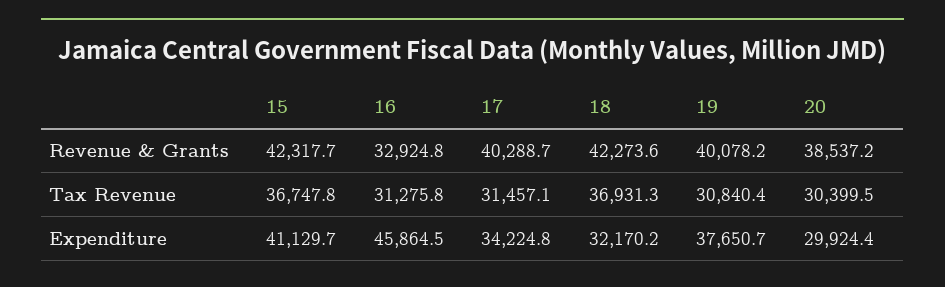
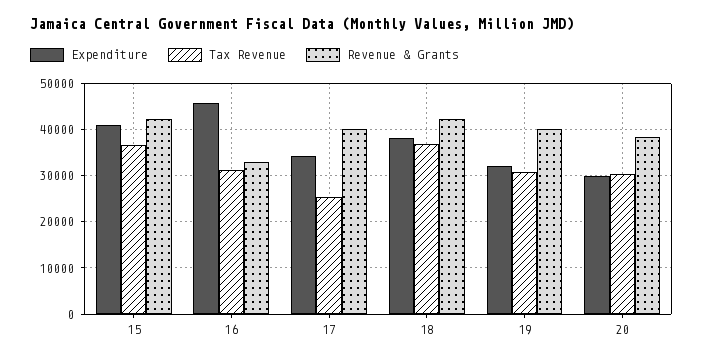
  {
    "Revenue & Grants": {
      "15": 42317.7,
      "16": 32924.8,
      "17": 40288.7,
      "18": 42273.6,
      "19": 40078.2,
      "20": 38537.2
    },
    "Tax Revenue": {
      "15": 36747.8,
      "16": 31275.8,
-     "17": 31457.1,
+     "17": 26000,
      "18": 36931.3,
      "19": 30840.4,
      "20": 30399.5
    },
    "Expenditure": {
      "15": 41129.7,
      "16": 45864.5,
      "17": 34224.8,
-     "18": 32170.2,
+     "18": 38000,
-     "19": 37650.7,
+     "19": 32000,
      "20": 29924.4
    }
  }

